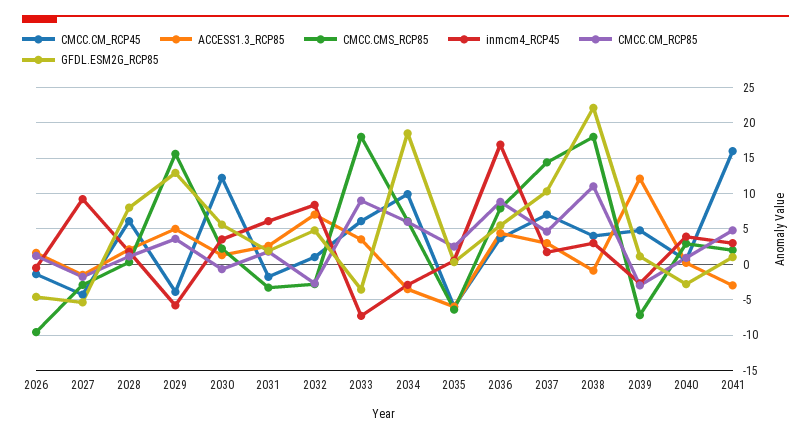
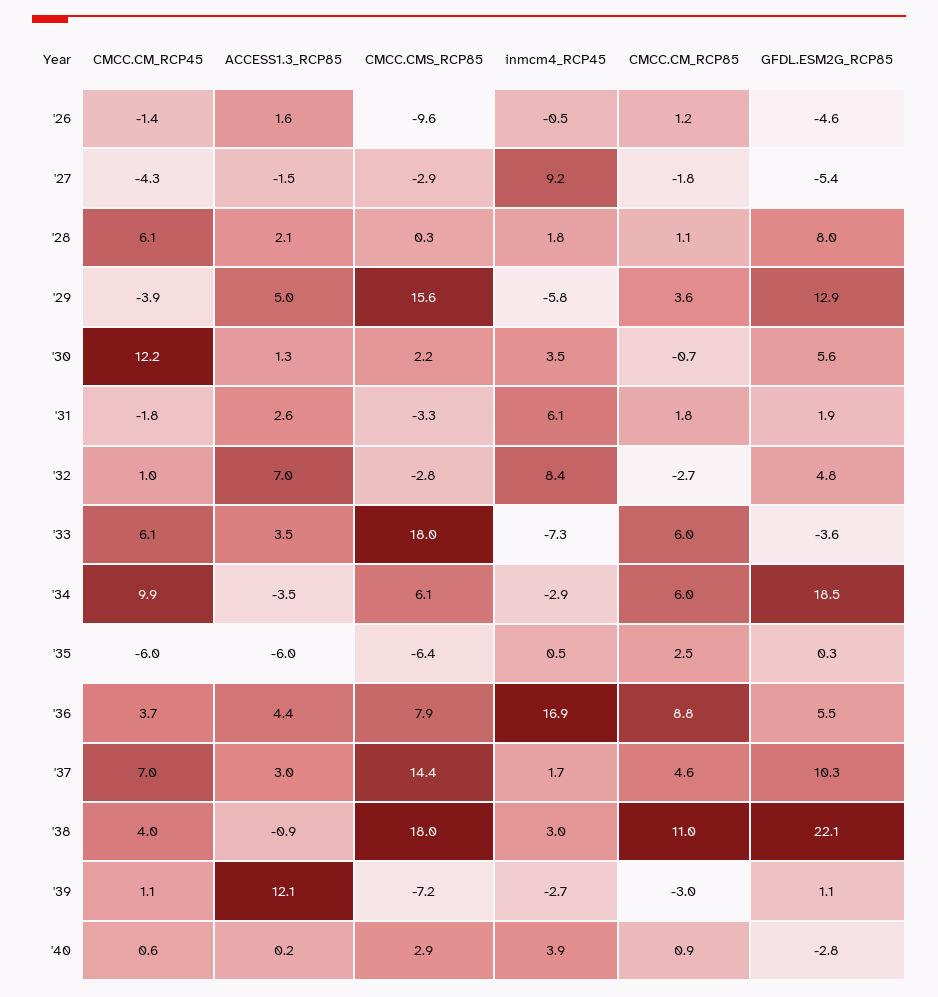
  {
    "CMCC.CM_RCP45": {
      "2026": -1.4,
      "2027": -4.3,
      "2028": 6.1,
      "2029": -3.9,
      "2030": 12.2,
      "2031": -1.8,
      "2032": 1,
      "2033": 6.1,
      "2034": 9.9,
      "2035": -6,
      "2036": 3.7,
      "2037": 7,
      "2038": 4,
-     "2039": 5,
+     "2039": 1.1,
-     "2040": 0.6,
+     "2040": 0.6
-     "2041": 16
    },
    "ACCESS1.3_RCP85": {
      "2026": 1.6,
      "2027": -1.5,
      "2028": 2.1,
      "2029": 5,
      "2030": 1.3,
      "2031": 2.6,
      "2032": 7,
      "2033": 3.5,
      "2034": -3.5,
      "2035": -6,
      "2036": 4.4,
      "2037": 3,
      "2038": -0.9,
      "2039": 12.1,
-     "2040": 0.2,
+     "2040": 0.2
-     "2041": -3
    },
    "CMCC.CMS_RCP85": {
      "2026": -9.6,
      "2027": -2.9,
      "2028": 0.3,
      "2029": 15.6,
      "2030": 2.2,
      "2031": -3.3,
      "2032": -2.8,
      "2033": 18,
      "2034": 6.1,
      "2035": -6.4,
      "2036": 7.9,
      "2037": 14.4,
      "2038": 18,
      "2039": -7.2,
-     "2040": 2.9,
+     "2040": 2.9
-     "2041": 2
    },
    "inmcm4_RCP45": {
      "2026": -0.5,
      "2027": 9.2,
      "2028": 1.8,
      "2029": -5.8,
      "2030": 3.5,
      "2031": 6.1,
      "2032": 8.4,
      "2033": -7.3,
      "2034": -2.9,
      "2035": 0.5,
      "2036": 16.9,
      "2037": 1.7,
      "2038": 3,
      "2039": -2.7,
-     "2040": 3.9,
+     "2040": 3.9
-     "2041": 3
    },
    "CMCC.CM_RCP85": {
      "2026": 1.2,
      "2027": -1.8,
      "2028": 1.1,
      "2029": 3.6,
      "2030": -0.7,
      "2031": 1.8,
      "2032": -2.7,
-     "2033": 9,
+     "2033": 6,
      "2034": 6,
      "2035": 2.5,
      "2036": 8.8,
      "2037": 4.6,
      "2038": 11,
      "2039": -3,
-     "2040": 0.9,
+     "2040": 0.9
-     "2041": 5
    },
    "GFDL.ESM2G_RCP85": {
      "2026": -4.6,
      "2027": -5.4,
      "2028": 8,
      "2029": 12.9,
      "2030": 5.6,
      "2031": 1.9,
      "2032": 4.8,
      "2033": -3.6,
      "2034": 18.5,
      "2035": 0.3,
      "2036": 5.5,
      "2037": 10.3,
      "2038": 22.1,
      "2039": 1.1,
-     "2040": -2.8,
+     "2040": -2.8
-     "2041": 1
    }
  }

